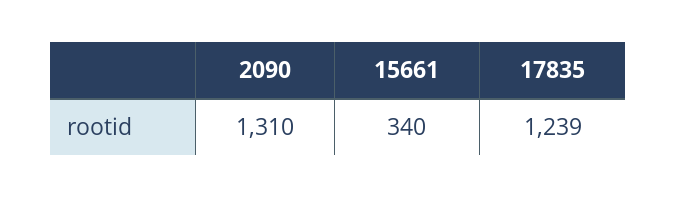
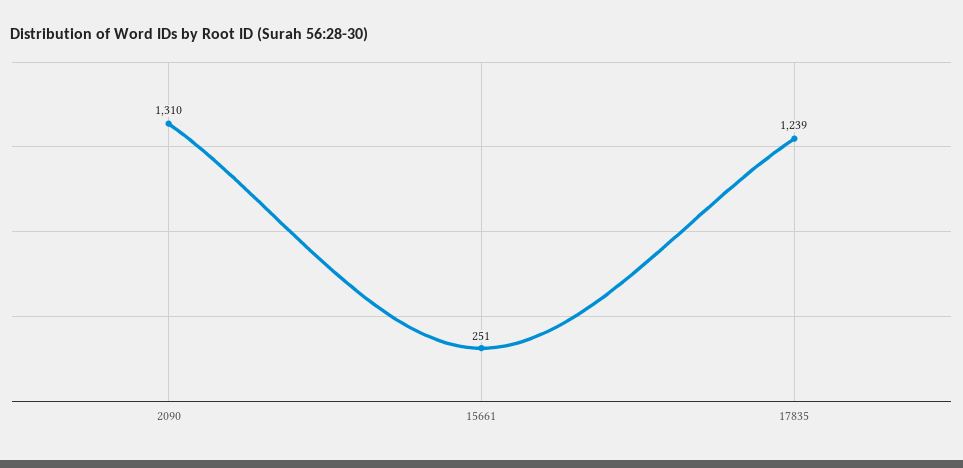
  {
    "2090": 1310,
-   "15661": 340,
+   "15661": 251,
    "17835": 1239
  }

